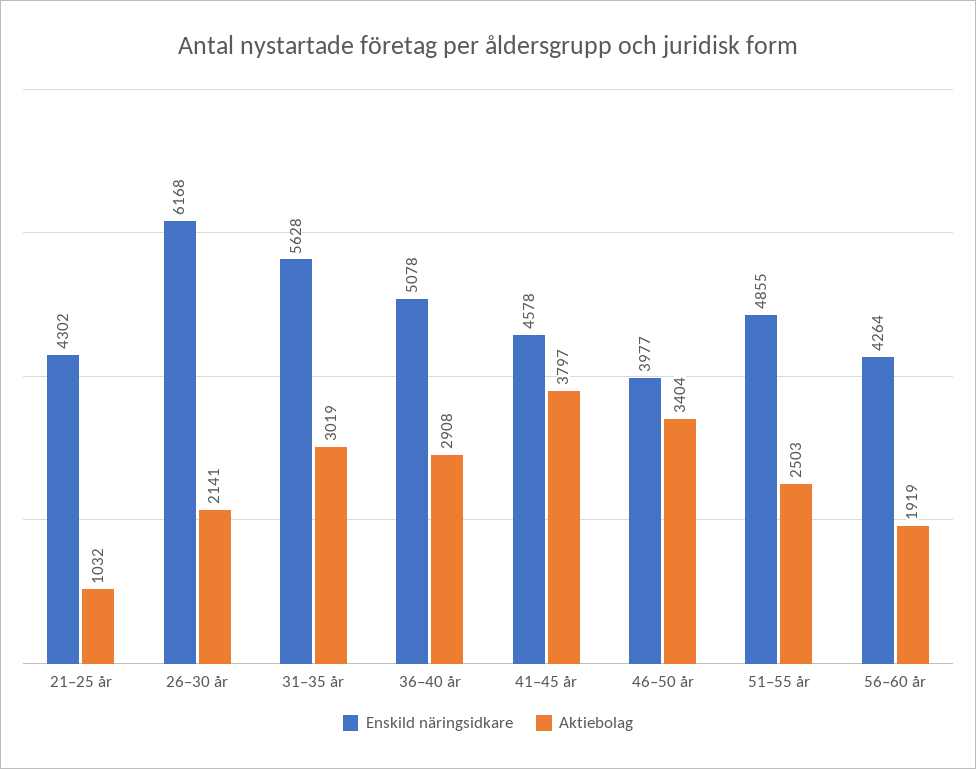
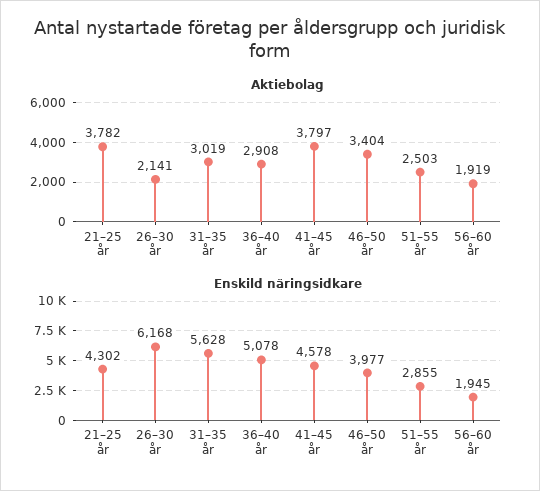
  {
    "Enskild näringsidkare": {
      "21–25 år": 4302,
      "26–30 år": 6168,
      "31–35 år": 5628,
      "36–40 år": 5078,
      "41–45 år": 4578,
      "46–50 år": 3977,
-     "51–55 år": 4855,
+     "51–55 år": 2855,
-     "56–60 år": 4264
+     "56–60 år": 1945
    },
    "Aktiebolag": {
-     "21–25 år": 1032,
+     "21–25 år": 3782,
      "26–30 år": 2141,
      "31–35 år": 3019,
      "36–40 år": 2908,
      "41–45 år": 3797,
      "46–50 år": 3404,
      "51–55 år": 2503,
      "56–60 år": 1919
    }
  }

